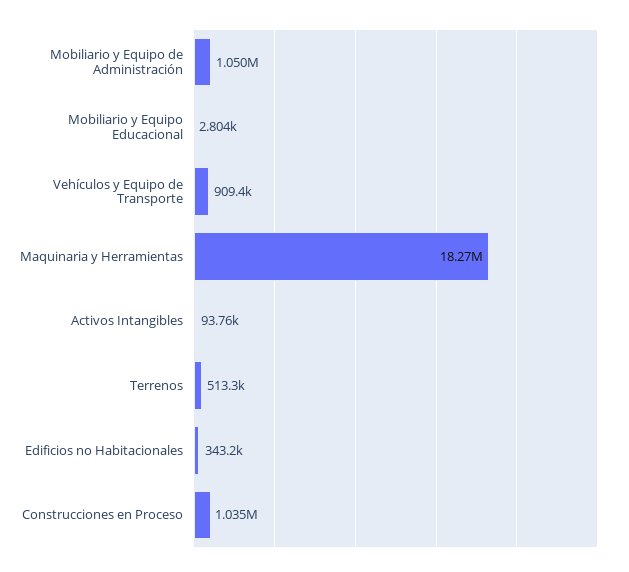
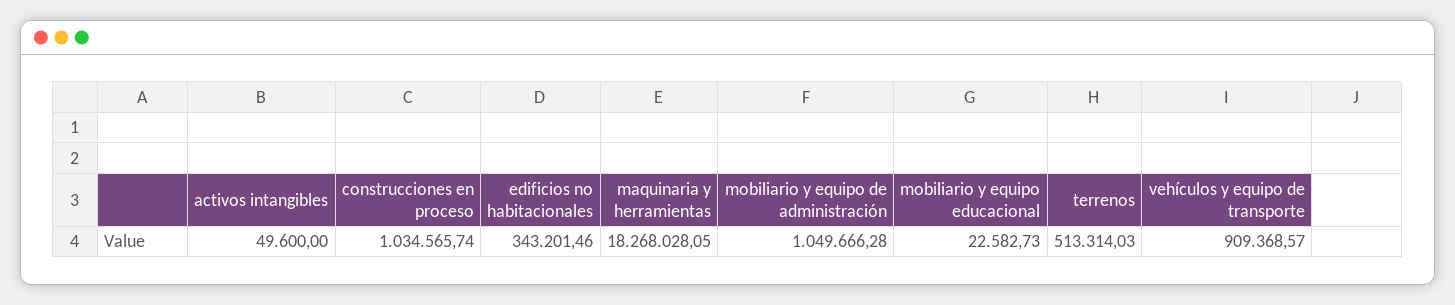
  {
    "Mobiliario y Equipo de Administración": 1049666.28,
-   "Mobiliario y Equipo Educacional": 2804,
+   "Mobiliario y Equipo Educacional": 22582.73,
    "Vehículos y Equipo de Transporte": 909368.57,
    "Maquinaria y Herramientas": 18268028.05,
-   "Activos Intangibles": 93760,
+   "Activos Intangibles": 49600,
    "Terrenos": 513314.03,
    "Edificios no Habitacionales": 343201.46,
    "Construcciones en Proceso": 1034565.74
  }

